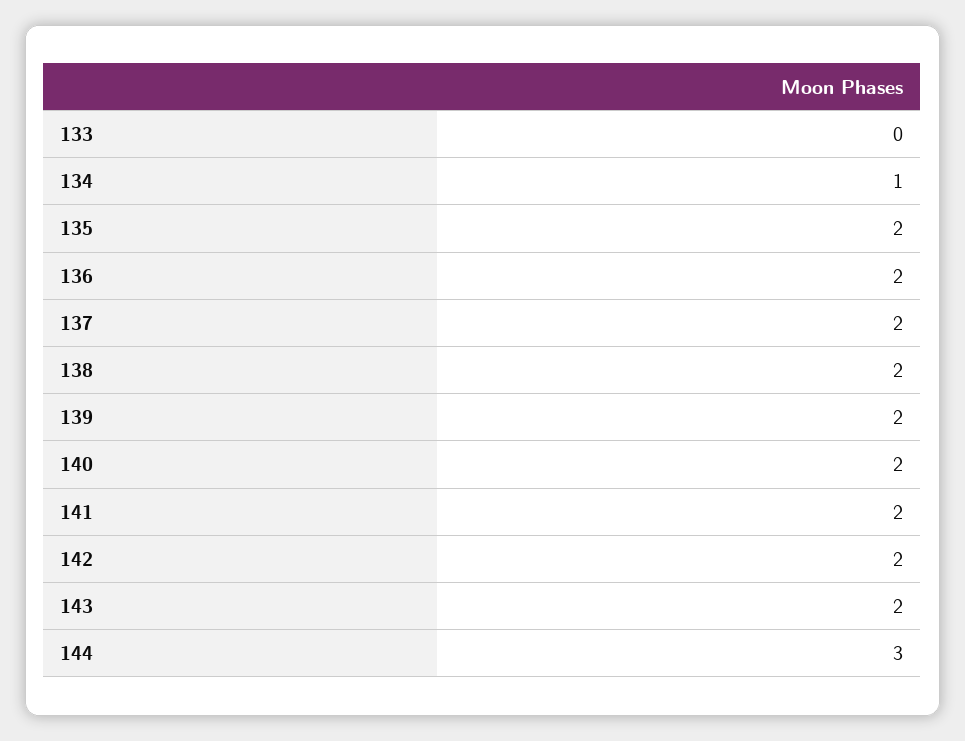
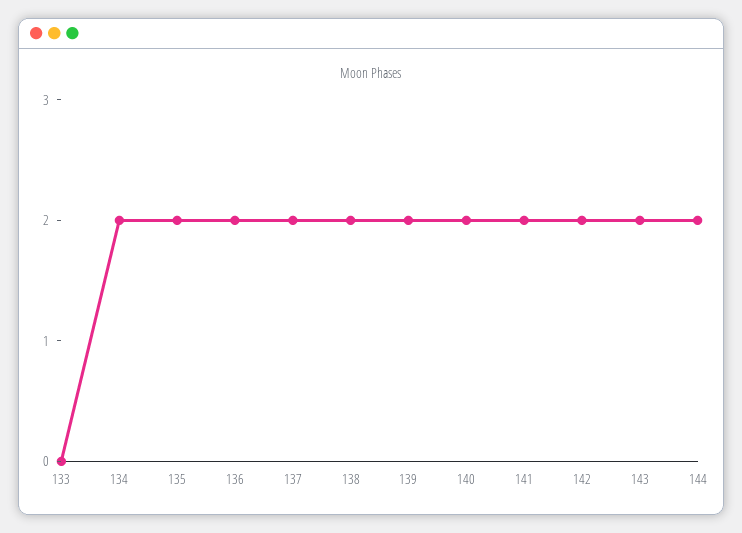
  {
    "133": 0,
-   "134": 1,
+   "134": 2,
    "135": 2,
    "136": 2,
    "137": 2,
    "138": 2,
    "139": 2,
    "140": 2,
    "141": 2,
    "142": 2,
    "143": 2,
-   "144": 3
+   "144": 2
  }

